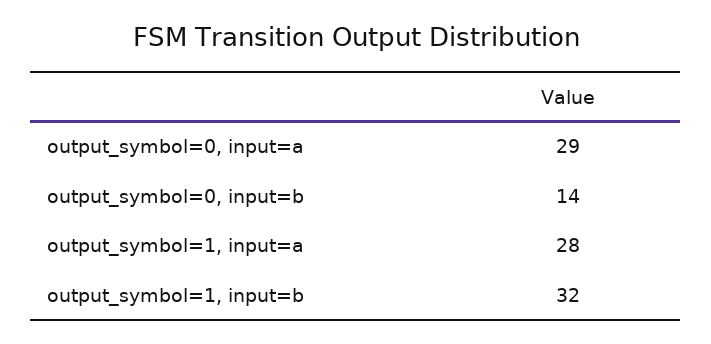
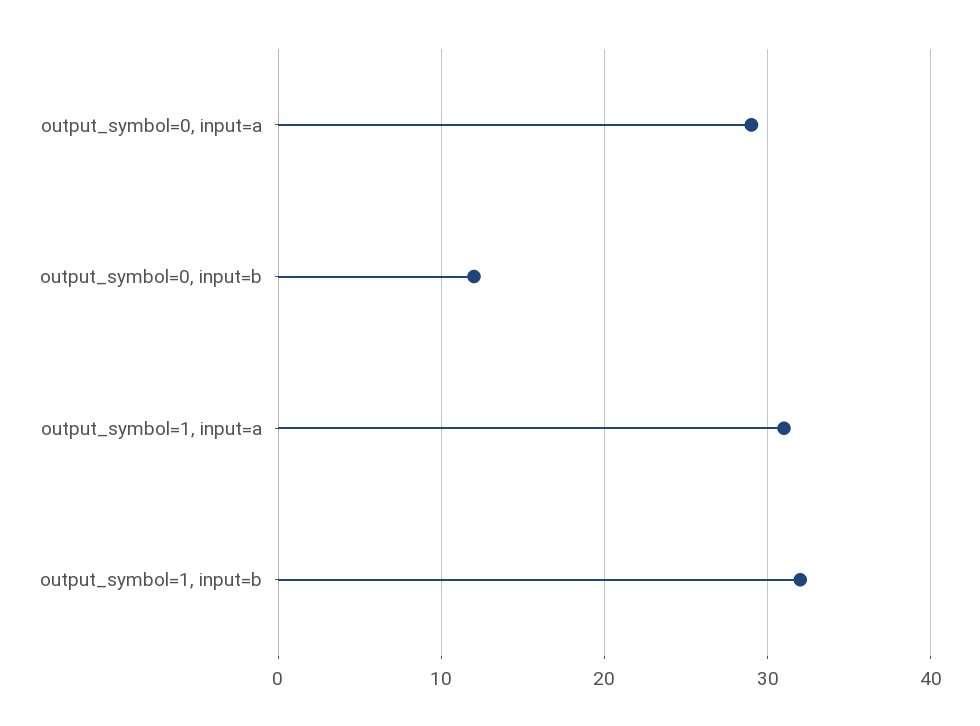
  {
    "output_symbol=0, input=a": 29,
-   "output_symbol=0, input=b": 14,
+   "output_symbol=0, input=b": 12,
-   "output_symbol=1, input=a": 28,
+   "output_symbol=1, input=a": 31,
    "output_symbol=1, input=b": 32
  }

